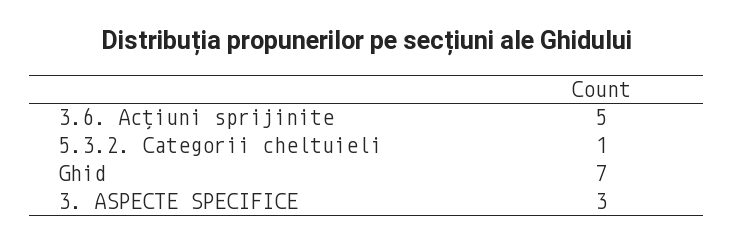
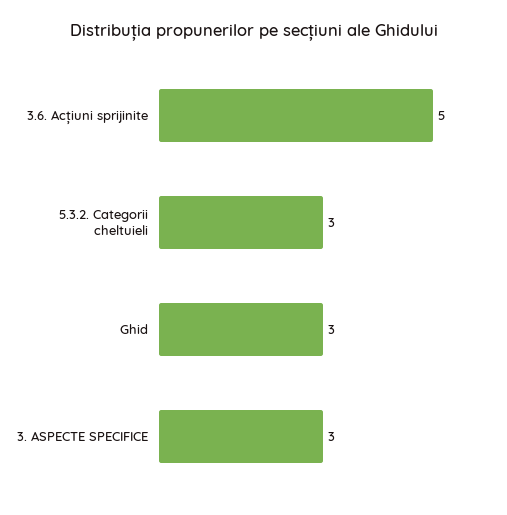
  {
    "3.6. Acțiuni sprijinite": 5,
-   "5.3.2. Categorii cheltuieli": 1,
+   "5.3.2. Categorii cheltuieli": 3,
-   "Ghid": 7,
+   "Ghid": 3,
    "3. ASPECTE SPECIFICE": 3
  }

